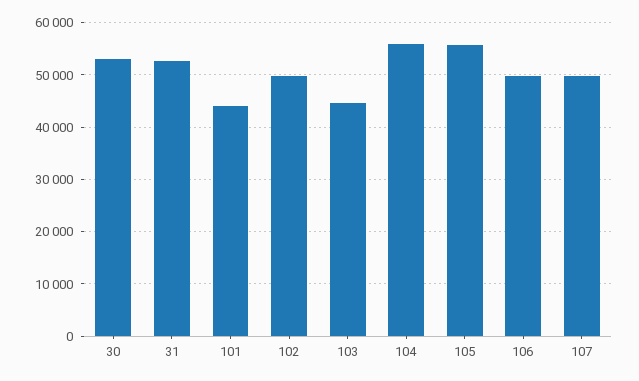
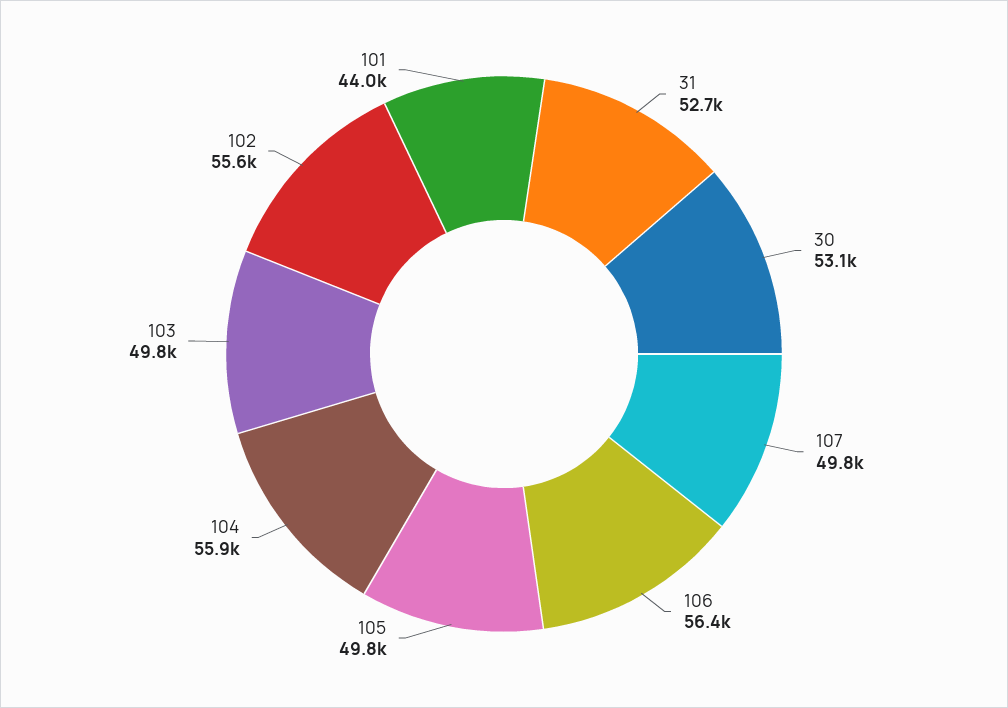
  {
    "30": 53100,
    "31": 52700,
    "101": 44000,
-   "102": 50000,
+   "102": 55600,
-   "103": 44000,
+   "103": 49800,
    "104": 55900,
-   "105": 56000,
+   "105": 49800,
-   "106": 50000,
+   "106": 56400,
    "107": 49800
  }

